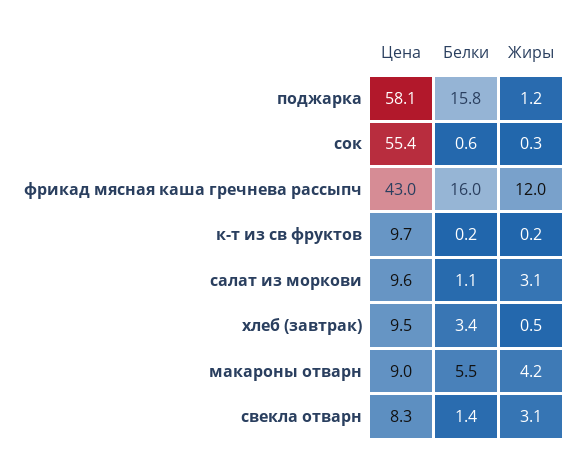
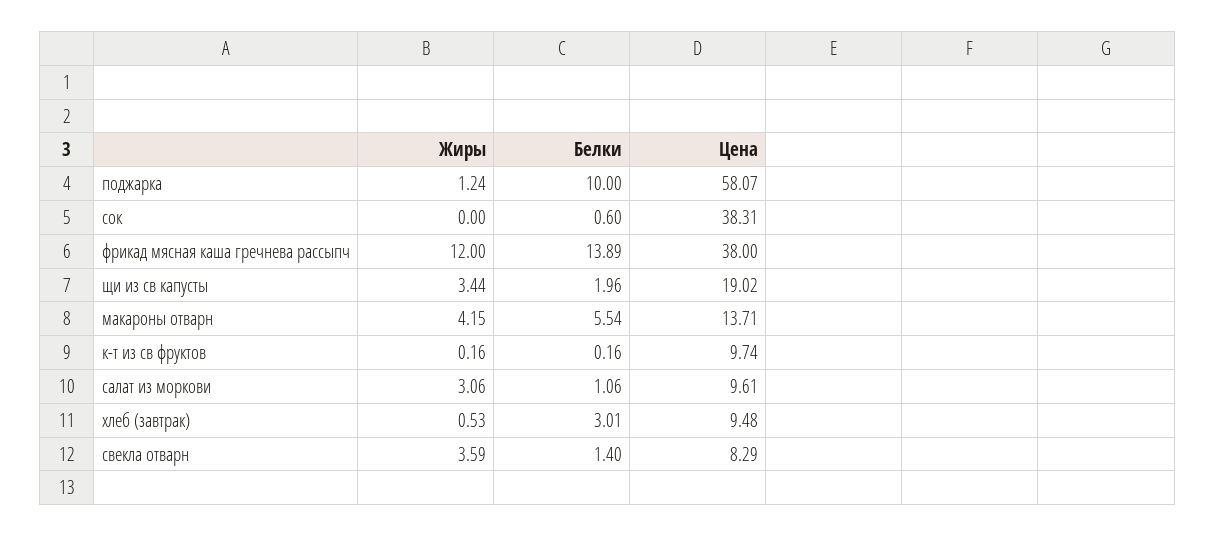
  {
    "Цена": {
      "поджарка": 58.07,
-     "сок": 55.4,
+     "сок": 38.31,
-     "фрикад мясная каша гречнева рассыпч": 43,
+     "фрикад мясная каша гречнева рассыпч": 38,
      "к-т из св фруктов": 9.74,
      "салат из моркови": 9.61,
      "хлеб (завтрак)": 9.48,
-     "макароны отварн": 9,
+     "макароны отварн": 13.71,
-     "свекла отварн": 8.29
+     "свекла отварн": 8.29,
+     "щи из св капусты": 19.02
    },
    "Белки": {
-     "поджарка": 15.8,
+     "поджарка": 10,
      "сок": 0.6,
-     "фрикад мясная каша гречнева рассыпч": 16,
+     "фрикад мясная каша гречнева рассыпч": 13.89,
      "к-т из св фруктов": 0.16,
      "салат из моркови": 1.06,
-     "хлеб (завтрак)": 3.4,
+     "хлеб (завтрак)": 3.01,
      "макароны отварн": 5.54,
-     "свекла отварн": 1.4
+     "свекла отварн": 1.4,
+     "щи из св капусты": 1.96
    },
    "Жиры": {
      "поджарка": 1.24,
-     "сок": 0.3,
+     "сок": 0,
      "фрикад мясная каша гречнева рассыпч": 12,
      "к-т из св фруктов": 0.16,
      "салат из моркови": 3.06,
      "хлеб (завтрак)": 0.53,
      "макароны отварн": 4.15,
-     "свекла отварн": 3.1
+     "свекла отварн": 3.59,
+     "щи из св капусты": 3.44
    }
  }

